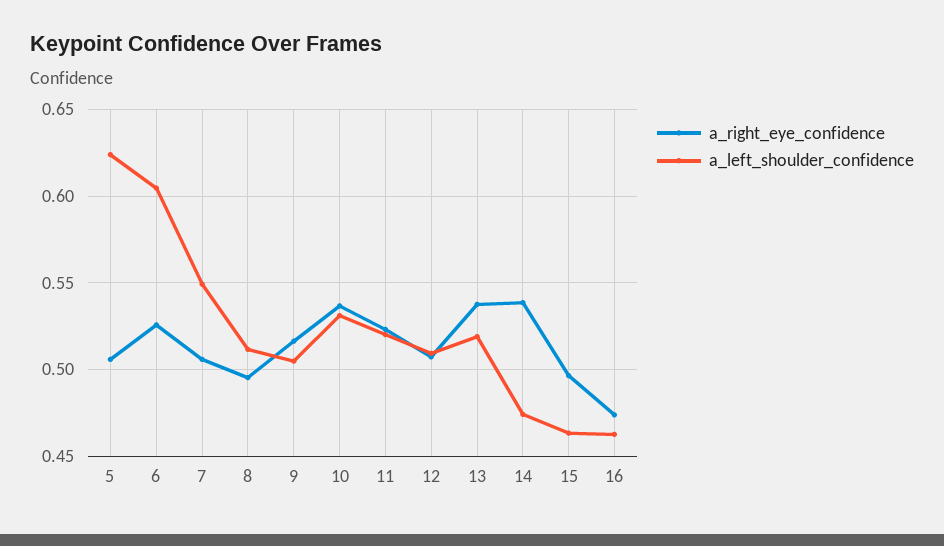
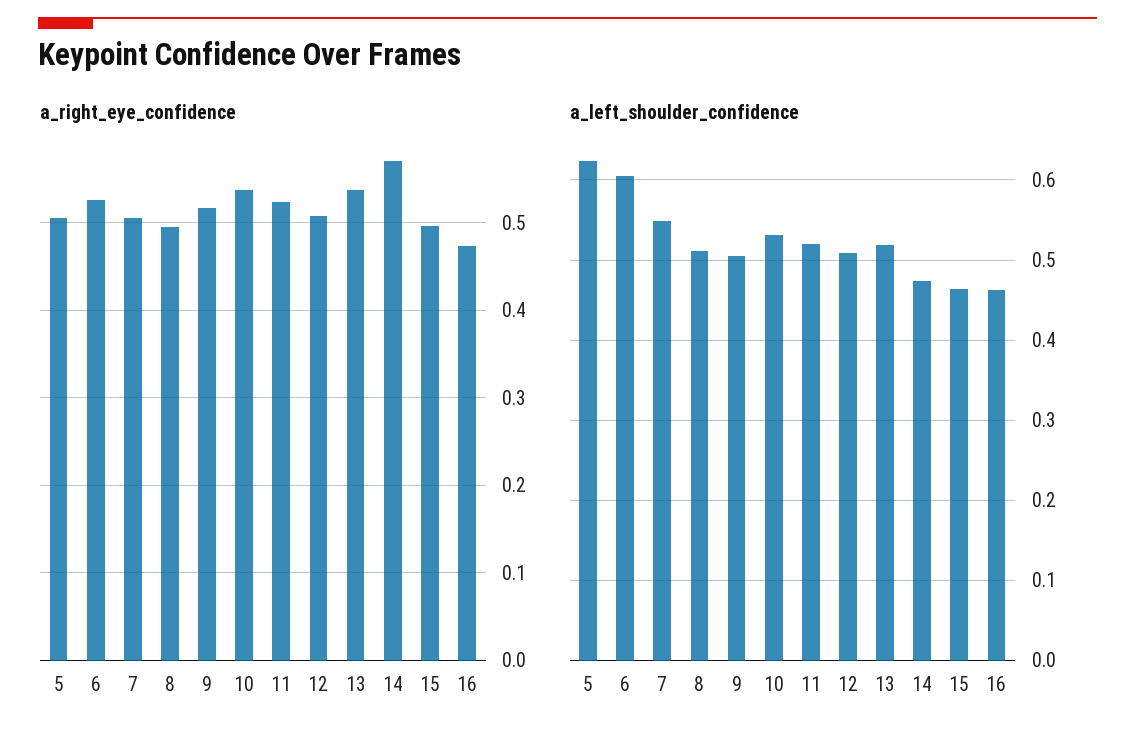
  {
    "a_right_eye_confidence": {
      "5": 0.505,
      "6": 0.525,
      "7": 0.505,
      "8": 0.495,
      "9": 0.515,
      "10": 0.535,
      "11": 0.525,
      "12": 0.505,
      "13": 0.54,
-     "14": 0.54,
+     "14": 0.57,
      "15": 0.495,
      "16": 0.475
    },
    "a_left_shoulder_confidence": {
      "5": 0.625,
      "6": 0.605,
      "7": 0.55,
      "8": 0.51,
      "9": 0.505,
      "10": 0.53,
      "11": 0.52,
      "12": 0.51,
      "13": 0.52,
      "14": 0.475,
      "15": 0.465,
      "16": 0.465
    }
  }

